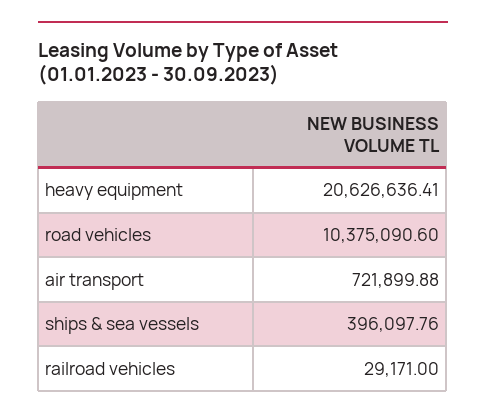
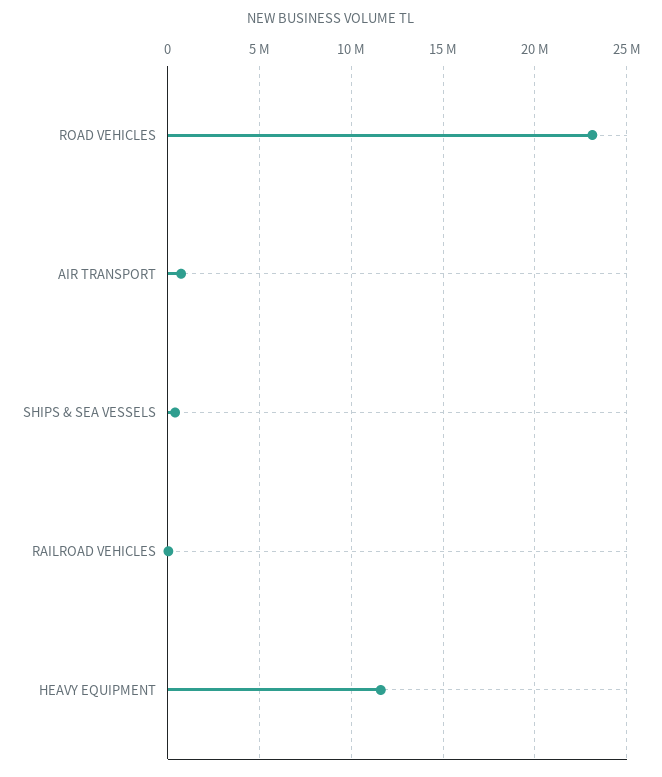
  {
-   "heavy equipment": 20626636.41,
+   "heavy equipment": 11500000,
-   "road vehicles": 10375090.6,
+   "road vehicles": 23000000,
    "air transport": 721899.88,
    "ships & sea vessels": 396097.76,
    "railroad vehicles": 29171
  }

